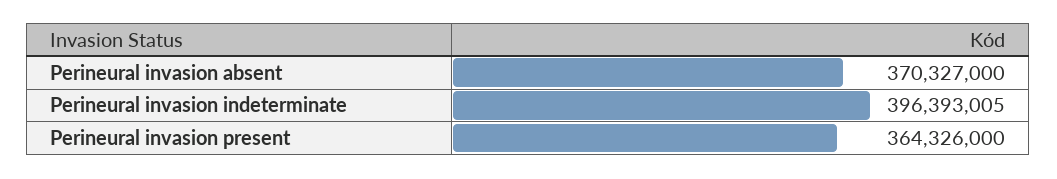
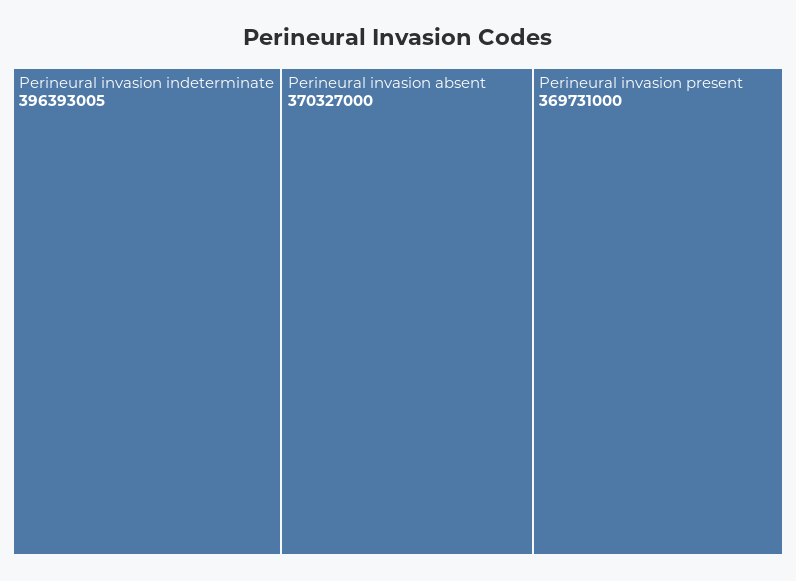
  {
    "Perineural invasion absent": 370327000,
    "Perineural invasion indeterminate": 396393005,
-   "Perineural invasion present": 364326000
+   "Perineural invasion present": 369731000
  }

